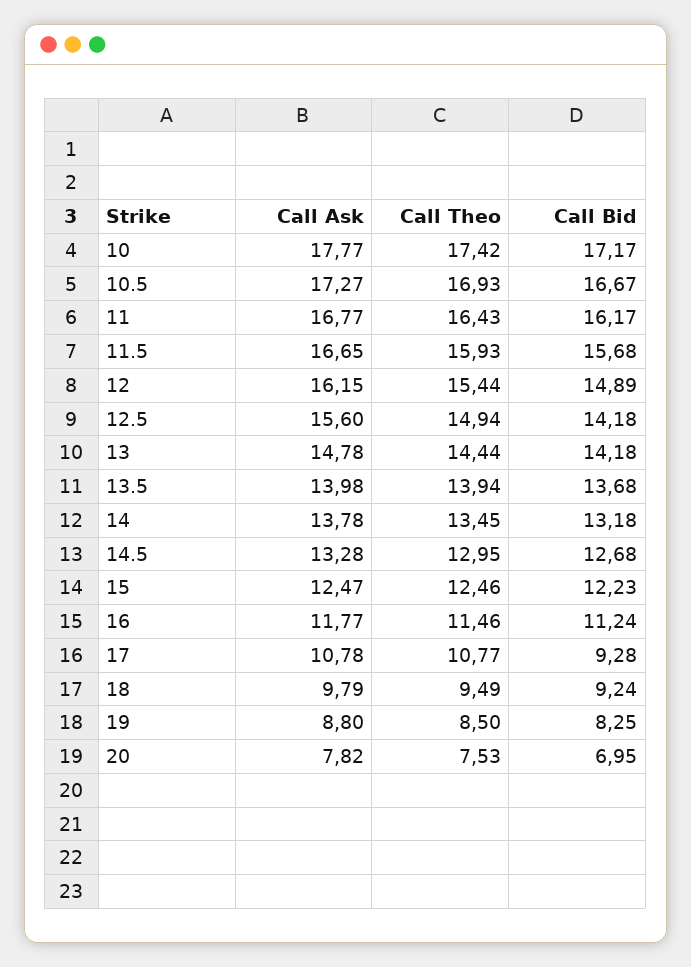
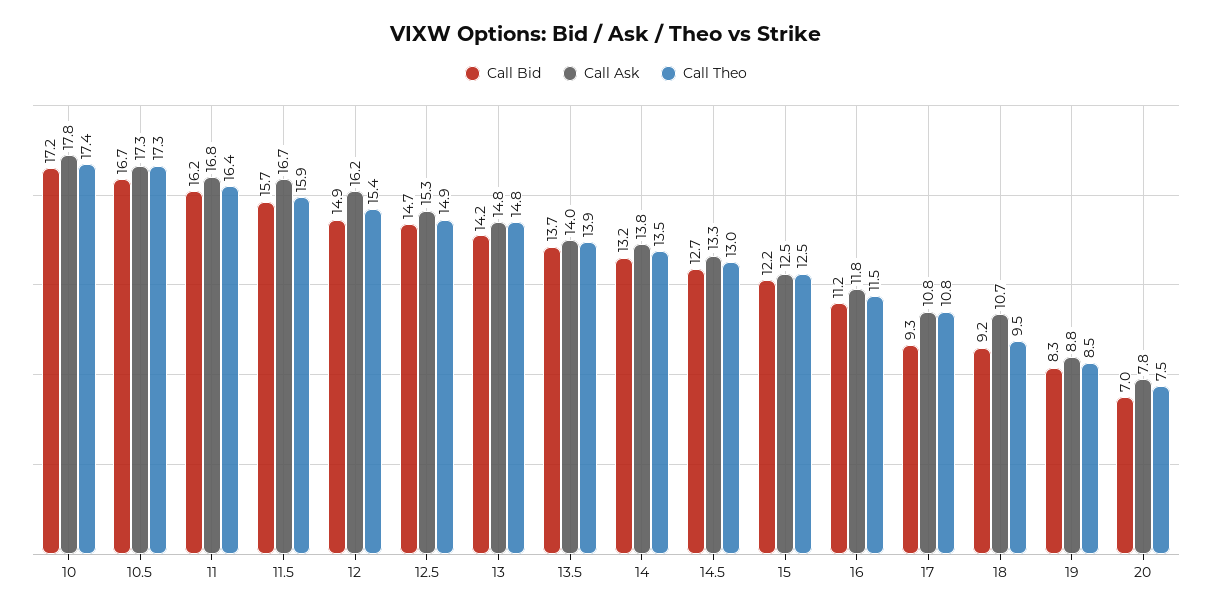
  {
    "Call Ask": {
      "10": 17.77,
      "10.5": 17.27,
      "11": 16.77,
      "11.5": 16.65,
      "12": 16.15,
-     "12.5": 15.6,
+     "12.5": 15.3,
      "13": 14.78,
      "13.5": 13.98,
      "14": 13.78,
      "14.5": 13.28,
      "15": 12.47,
      "16": 11.77,
      "17": 10.78,
-     "18": 9.79,
+     "18": 10.7,
      "19": 8.8,
      "20": 7.82
    },
    "Call Theo": {
      "10": 17.42,
-     "10.5": 16.93,
+     "10.5": 17.3,
      "11": 16.43,
      "11.5": 15.93,
      "12": 15.44,
      "12.5": 14.94,
-     "13": 14.44,
+     "13": 14.8,
      "13.5": 13.94,
      "14": 13.45,
      "14.5": 12.95,
      "15": 12.46,
      "16": 11.46,
      "17": 10.77,
      "18": 9.49,
      "19": 8.5,
      "20": 7.53
    },
    "Call Bid": {
      "10": 17.17,
      "10.5": 16.67,
      "11": 16.17,
      "11.5": 15.68,
      "12": 14.89,
-     "12.5": 14.18,
+     "12.5": 14.7,
      "13": 14.18,
      "13.5": 13.68,
      "14": 13.18,
      "14.5": 12.68,
      "15": 12.23,
      "16": 11.24,
      "17": 9.28,
      "18": 9.24,
      "19": 8.25,
      "20": 6.95
    }
  }

